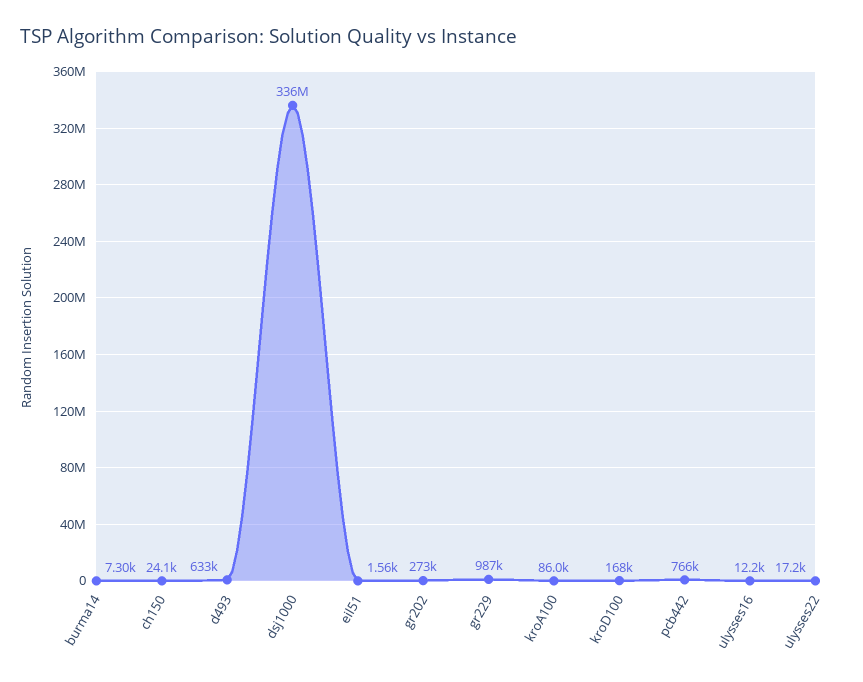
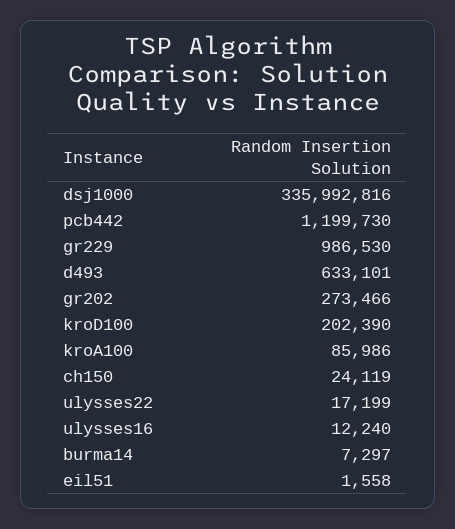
  {
    "burma14": 7297,
    "ch150": 24119,
    "d493": 633101,
    "dsj1000": 335992816,
    "eil51": 1558,
    "gr202": 273466,
    "gr229": 986530,
    "kroA100": 85986,
-   "kroD100": 168000,
+   "kroD100": 202390,
-   "pcb442": 766000,
+   "pcb442": 1199730,
    "ulysses16": 12240,
    "ulysses22": 17199
  }

